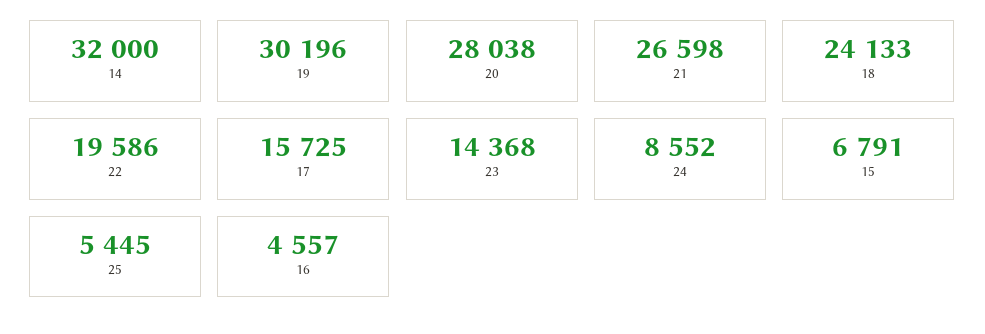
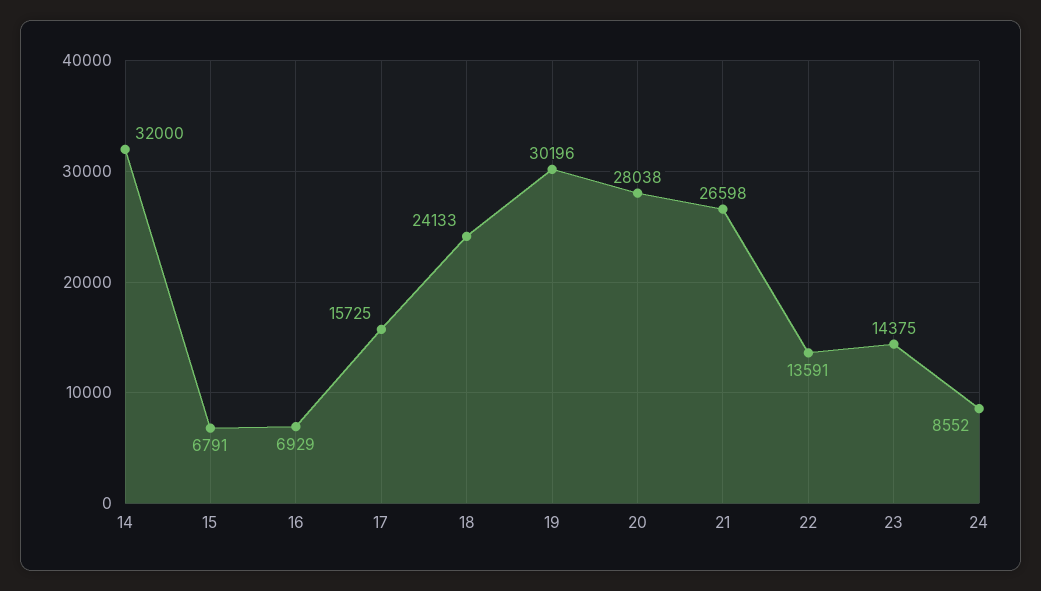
  {
    "14": 32000,
    "19": 30196,
    "20": 28038,
    "21": 26598,
    "18": 24133,
-   "22": 19586,
+   "22": 13591,
    "17": 15725,
-   "23": 14368,
+   "23": 14375,
    "24": 8552,
    "15": 6791,
-   "25": 5445,
-   "16": 4557
+   "16": 6929
  }

